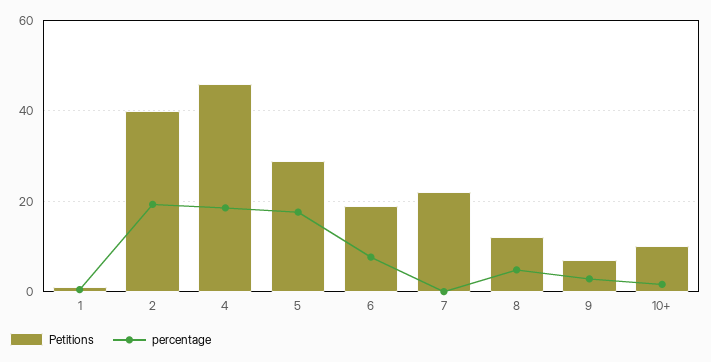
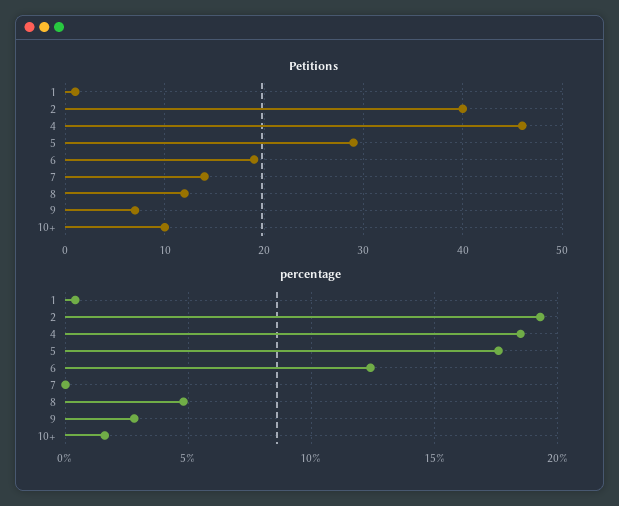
  {
    "Petitions": {
      "1": 1,
      "2": 40,
      "4": 46,
      "5": 29,
      "6": 19,
-     "7": 22,
+     "7": 14,
      "8": 12,
      "9": 7,
      "10+": 10
    },
    "percentage": {
      "1": 0.5,
      "2": 19.5,
      "4": 18.5,
      "5": 17.5,
-     "6": 8,
+     "6": 12.5,
      "7": 0,
      "8": 5,
      "9": 3,
      "10+": 1.5
    }
  }

